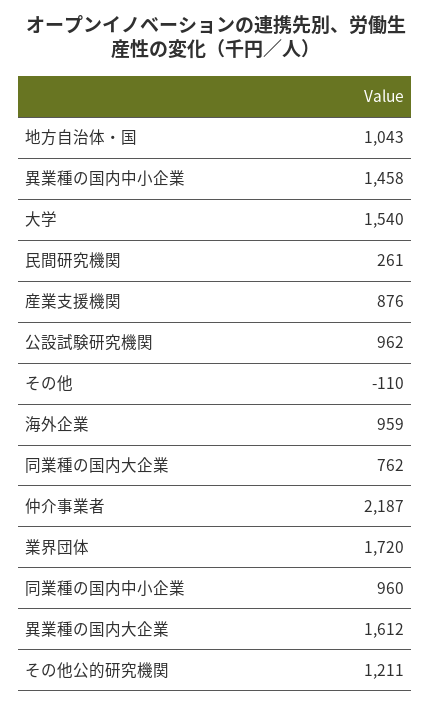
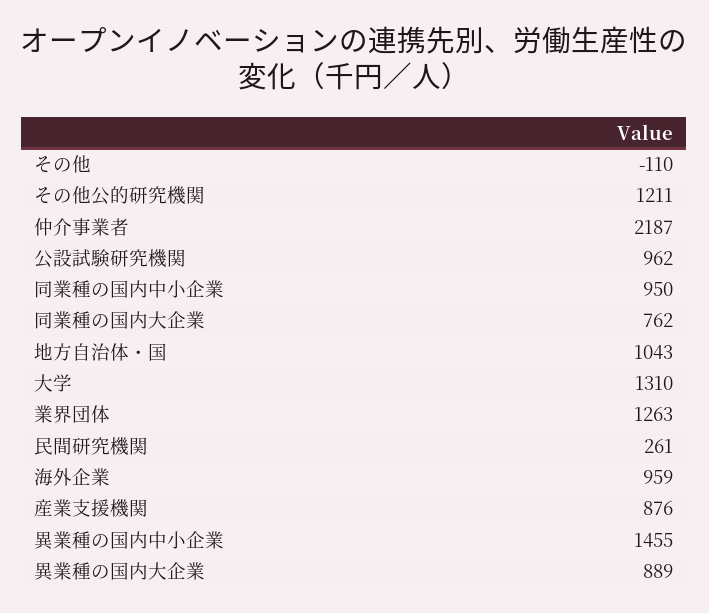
  {
    "地方自治体・国": 1043,
-   "異業種の国内中小企業": 1458,
+   "異業種の国内中小企業": 1455,
-   "大学": 1540,
+   "大学": 1310,
    "民間研究機関": 261,
    "産業支援機関": 876,
    "公設試験研究機関": 962,
    "その他": -110,
    "海外企業": 959,
    "同業種の国内大企業": 762,
    "仲介事業者": 2187,
-   "業界団体": 1720,
+   "業界団体": 1263,
-   "同業種の国内中小企業": 960,
+   "同業種の国内中小企業": 950,
-   "異業種の国内大企業": 1612,
+   "異業種の国内大企業": 889,
    "その他公的研究機関": 1211
  }

